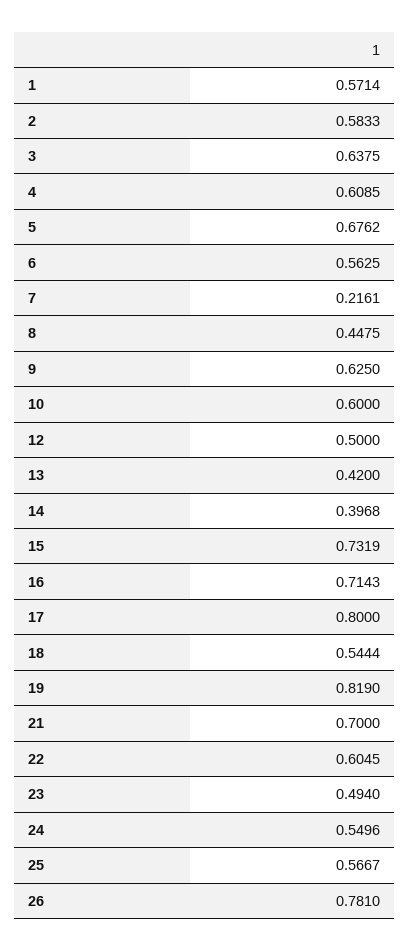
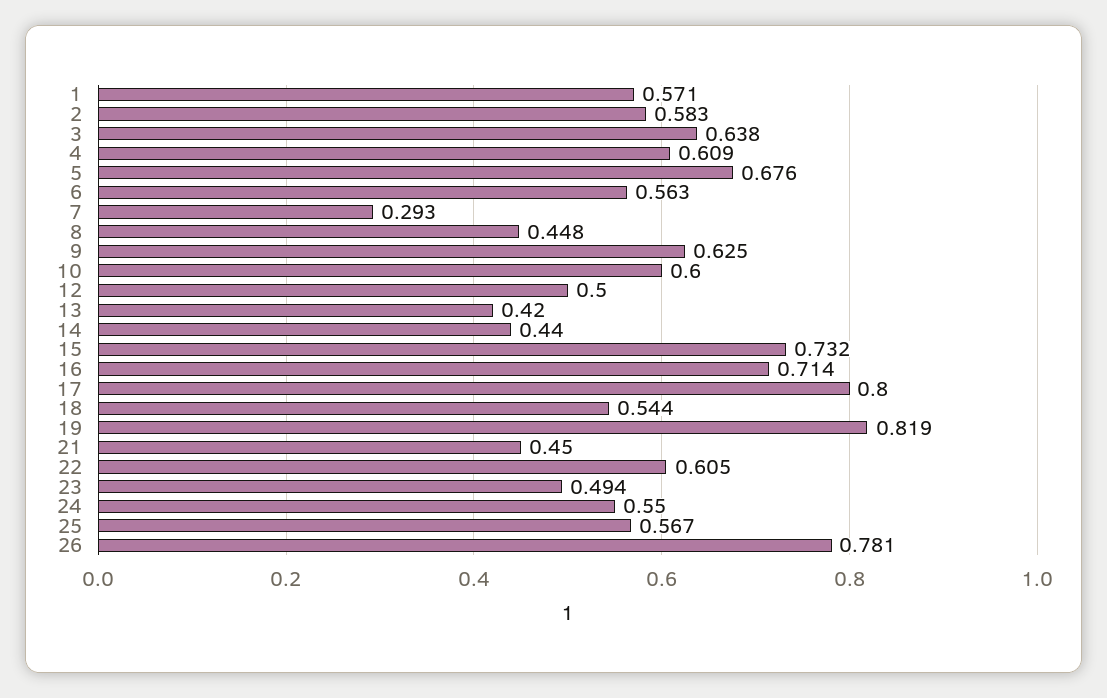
  {
    "1": 0.5714,
    "2": 0.5833,
    "3": 0.6375,
    "4": 0.6085,
    "5": 0.6762,
    "6": 0.5625,
-   "7": 0.2161,
+   "7": 0.293,
    "8": 0.4475,
    "9": 0.625,
    "10": 0.6,
    "12": 0.5,
    "13": 0.42,
-   "14": 0.3968,
+   "14": 0.44,
    "15": 0.7319,
    "16": 0.7143,
    "17": 0.8,
    "18": 0.5444,
    "19": 0.819,
-   "21": 0.7,
+   "21": 0.45,
    "22": 0.6045,
    "23": 0.494,
    "24": 0.5496,
    "25": 0.5667,
    "26": 0.781
  }

